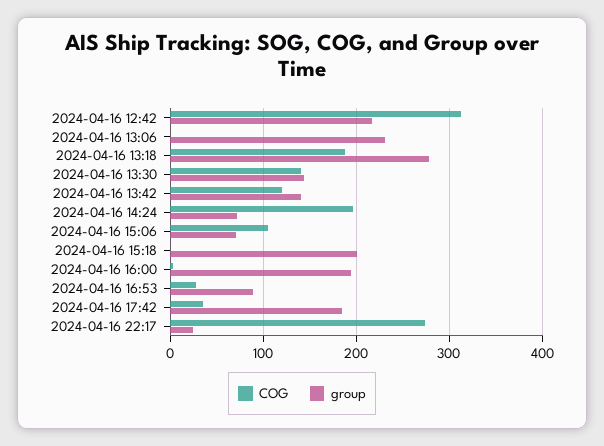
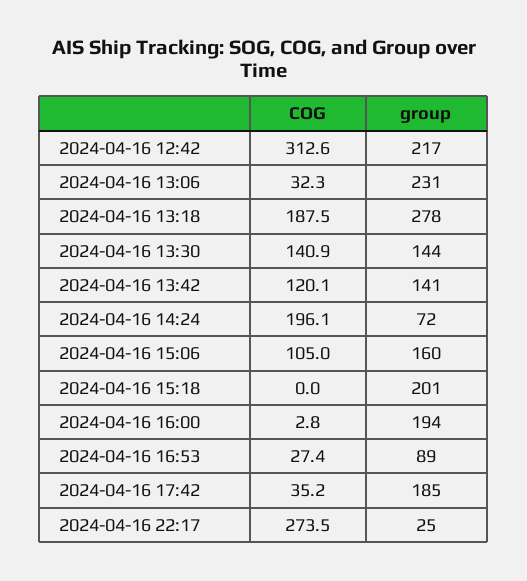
  {
    "COG": {
      "2024-04-16 12:42": 312.6,
-     "2024-04-16 13:06": 0,
+     "2024-04-16 13:06": 32.3,
      "2024-04-16 13:18": 187.5,
      "2024-04-16 13:30": 140.9,
      "2024-04-16 13:42": 120.1,
      "2024-04-16 14:24": 196.1,
      "2024-04-16 15:06": 105,
      "2024-04-16 15:18": 0,
      "2024-04-16 16:00": 2.8,
      "2024-04-16 16:53": 27.4,
      "2024-04-16 17:42": 35.2,
      "2024-04-16 22:17": 273.5
    },
    "group": {
      "2024-04-16 12:42": 217,
      "2024-04-16 13:06": 231,
      "2024-04-16 13:18": 278,
      "2024-04-16 13:30": 144,
      "2024-04-16 13:42": 141,
      "2024-04-16 14:24": 72,
-     "2024-04-16 15:06": 70,
+     "2024-04-16 15:06": 160,
      "2024-04-16 15:18": 201,
      "2024-04-16 16:00": 194,
      "2024-04-16 16:53": 89,
      "2024-04-16 17:42": 185,
      "2024-04-16 22:17": 25
    }
  }

